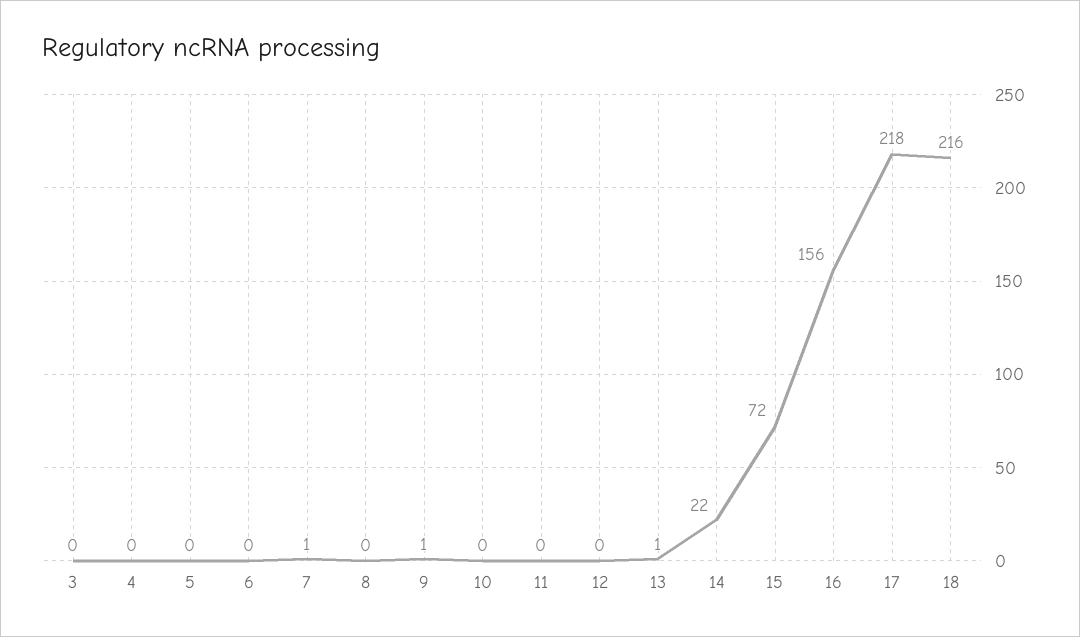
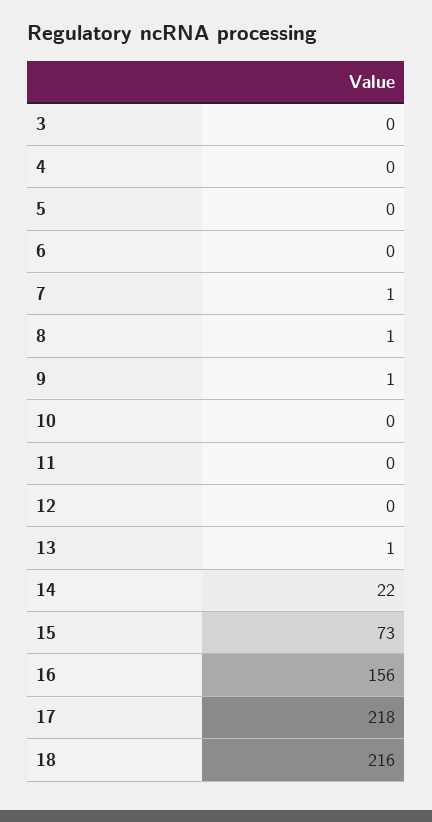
  {
    "3": 0,
    "4": 0,
    "5": 0,
    "6": 0,
    "7": 1,
-   "8": 0,
+   "8": 1,
    "9": 1,
    "10": 0,
    "11": 0,
    "12": 0,
    "13": 1,
    "14": 22,
-   "15": 72,
+   "15": 73,
    "16": 156,
    "17": 218,
    "18": 216
  }

